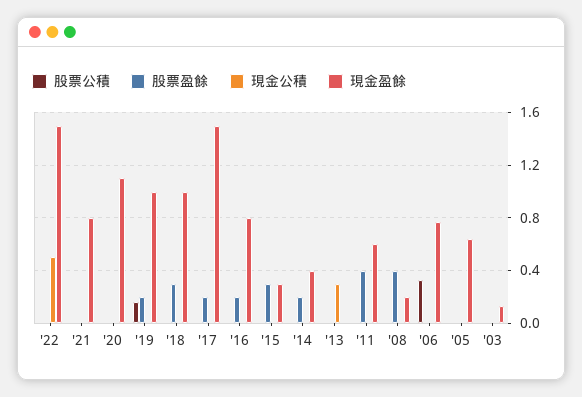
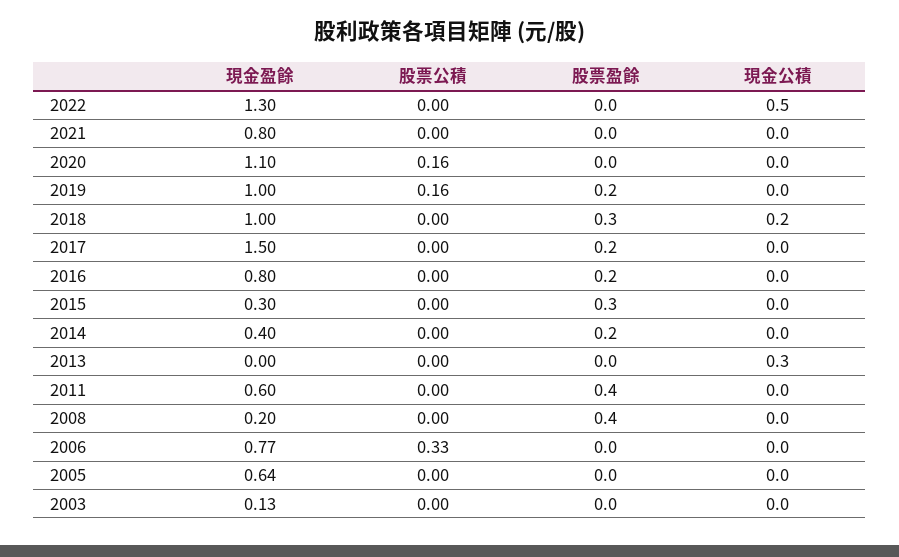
  {
    "股票公積": {
      "'22": 0,
      "'21": 0,
-     "'20": 0,
+     "'20": 0.16,
      "'19": 0.16,
      "'18": 0,
      "'17": 0,
      "'16": 0,
      "'15": 0,
      "'14": 0,
      "'13": 0,
      "'11": 0,
      "'08": 0,
      "'06": 0.33,
      "'05": 0,
      "'03": 0
    },
    "股票盈餘": {
      "'22": 0,
      "'21": 0,
      "'20": 0,
      "'19": 0.2,
      "'18": 0.3,
      "'17": 0.2,
      "'16": 0.2,
      "'15": 0.3,
      "'14": 0.2,
      "'13": 0,
      "'11": 0.4,
      "'08": 0.4,
      "'06": 0,
      "'05": 0,
      "'03": 0
    },
    "現金公積": {
      "'22": 0.5,
      "'21": 0,
      "'20": 0,
      "'19": 0,
-     "'18": 0,
+     "'18": 0.2,
      "'17": 0,
      "'16": 0,
      "'15": 0,
      "'14": 0,
      "'13": 0.3,
      "'11": 0,
      "'08": 0,
      "'06": 0,
      "'05": 0,
      "'03": 0
    },
    "現金盈餘": {
-     "'22": 1.5,
+     "'22": 1.3,
      "'21": 0.8,
      "'20": 1.1,
      "'19": 1,
      "'18": 1,
      "'17": 1.5,
      "'16": 0.8,
      "'15": 0.3,
      "'14": 0.4,
      "'13": 0,
      "'11": 0.6,
      "'08": 0.2,
      "'06": 0.77,
      "'05": 0.64,
      "'03": 0.13
    }
  }

